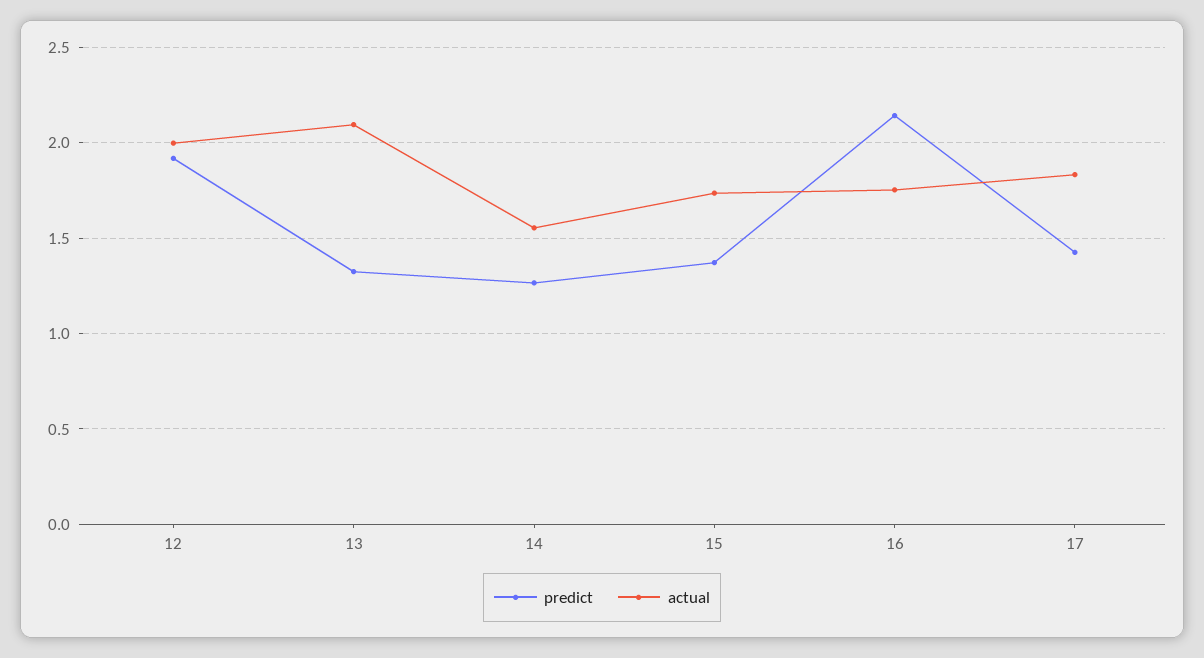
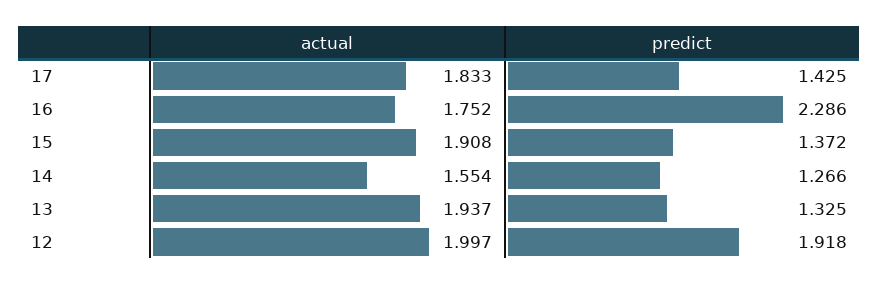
  {
    "predict": {
      "12": 1.918,
      "13": 1.325,
      "14": 1.266,
      "15": 1.372,
-     "16": 2.15,
+     "16": 2.286,
      "17": 1.425
    },
    "actual": {
      "12": 1.997,
-     "13": 2.1,
+     "13": 1.937,
      "14": 1.554,
-     "15": 1.75,
+     "15": 1.908,
      "16": 1.752,
      "17": 1.833
    }
  }

